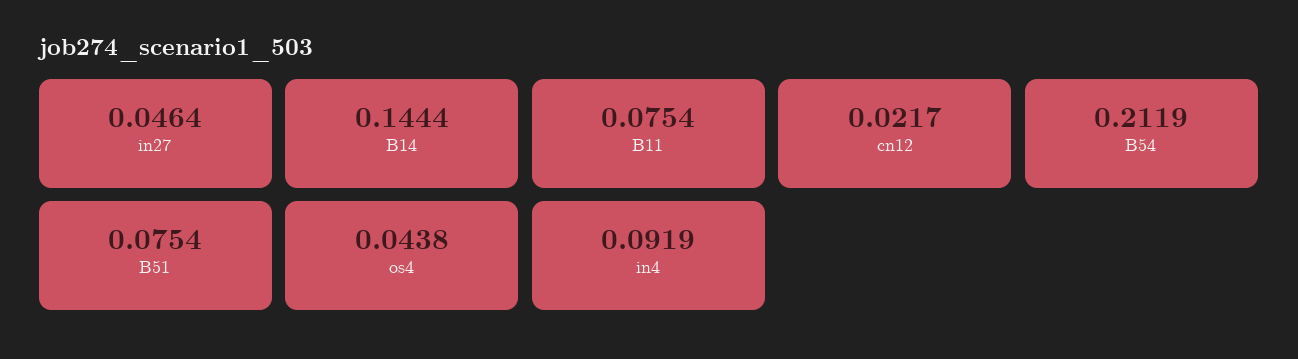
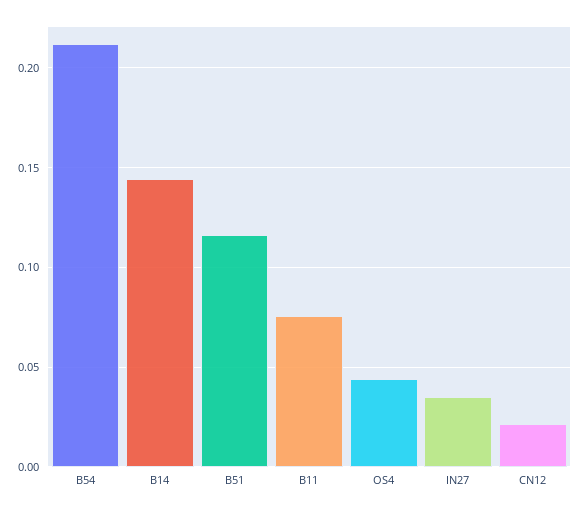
  {
-   "in27": 0.0464,
+   "in27": 0.035,
    "B14": 0.1444,
    "B11": 0.0754,
    "cn12": 0.0217,
    "B54": 0.2119,
-   "B51": 0.0754,
+   "B51": 0.115,
-   "os4": 0.0438,
+   "os4": 0.0438
-   "in4": 0.0919
  }

